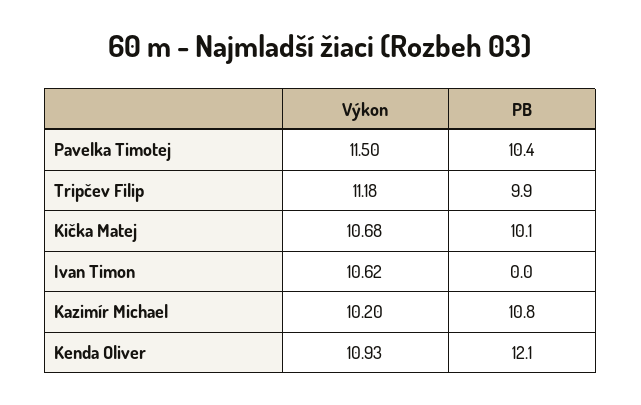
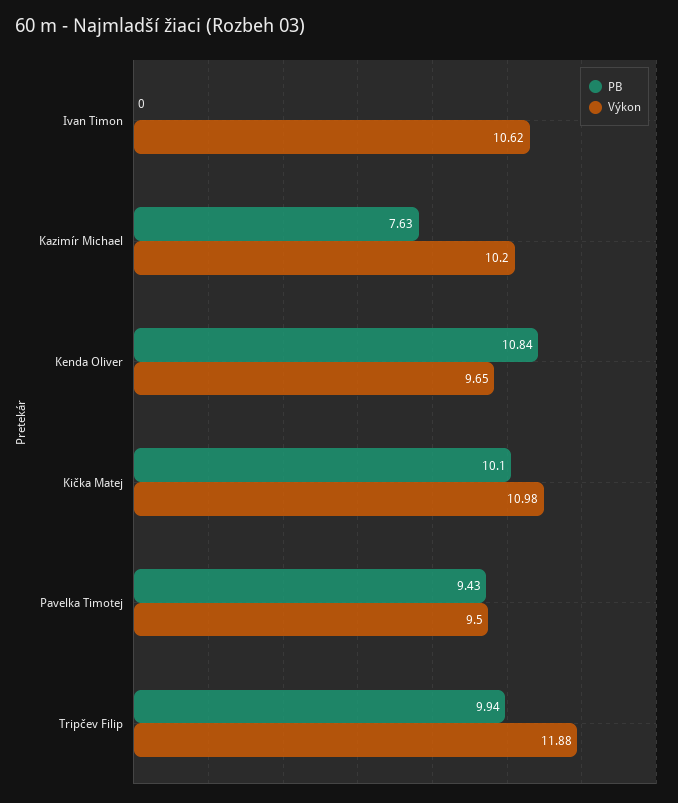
  {
    "Výkon": {
-     "Pavelka Timotej": 11.5,
+     "Pavelka Timotej": 9.5,
-     "Tripčev Filip": 11.18,
+     "Tripčev Filip": 11.88,
-     "Kička Matej": 10.68,
+     "Kička Matej": 10.98,
      "Ivan Timon": 10.62,
      "Kazimír Michael": 10.2,
-     "Kenda Oliver": 10.93
+     "Kenda Oliver": 9.65
    },
    "PB": {
-     "Pavelka Timotej": 10.4,
+     "Pavelka Timotej": 9.43,
      "Tripčev Filip": 9.94,
      "Kička Matej": 10.1,
      "Ivan Timon": 0,
-     "Kazimír Michael": 10.8,
+     "Kazimír Michael": 7.63,
-     "Kenda Oliver": 12.1
+     "Kenda Oliver": 10.84
    }
  }

